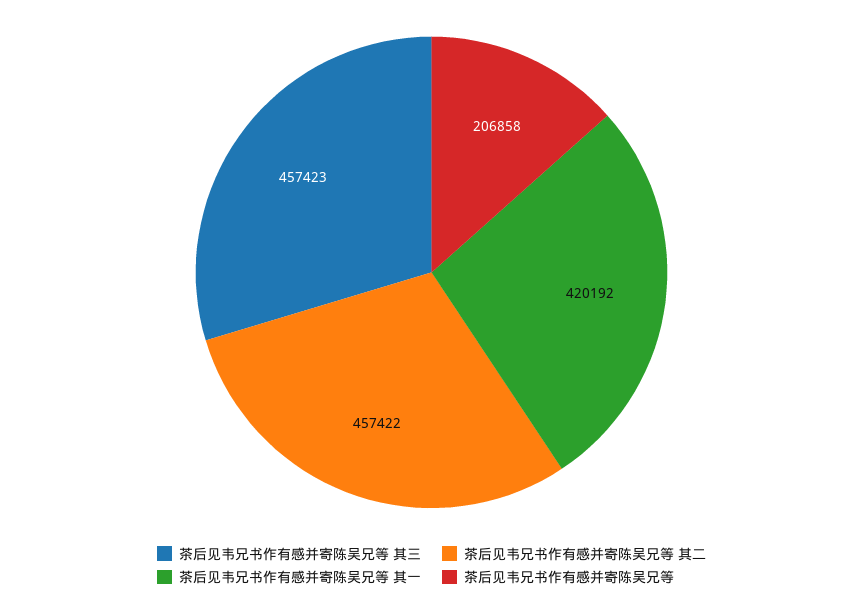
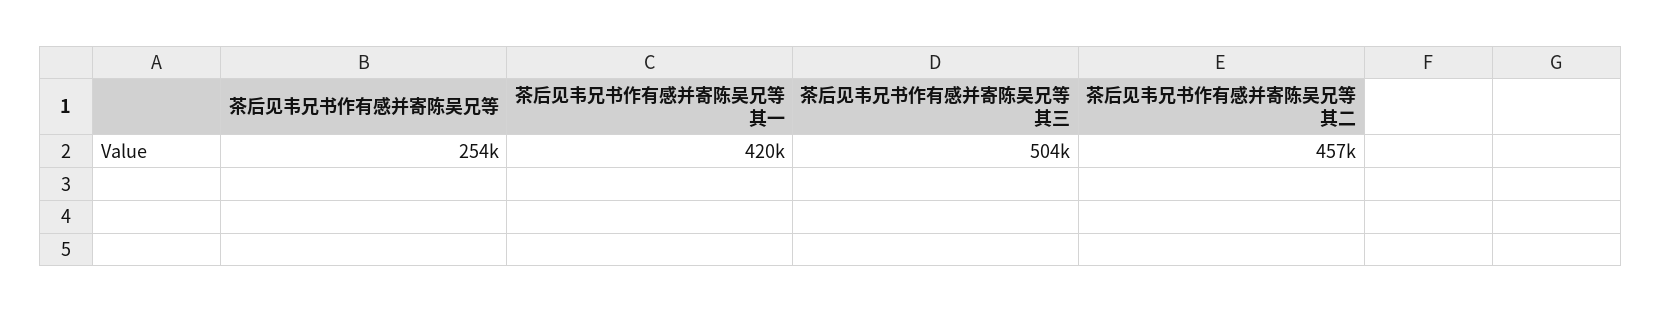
  {
-   "茶后见韦兄书作有感并寄陈吴兄等 其三": 457423,
+   "茶后见韦兄书作有感并寄陈吴兄等 其三": 504000,
    "茶后见韦兄书作有感并寄陈吴兄等 其二": 457422,
    "茶后见韦兄书作有感并寄陈吴兄等 其一": 420192,
-   "茶后见韦兄书作有感并寄陈吴兄等": 206858
+   "茶后见韦兄书作有感并寄陈吴兄等": 254000
  }

